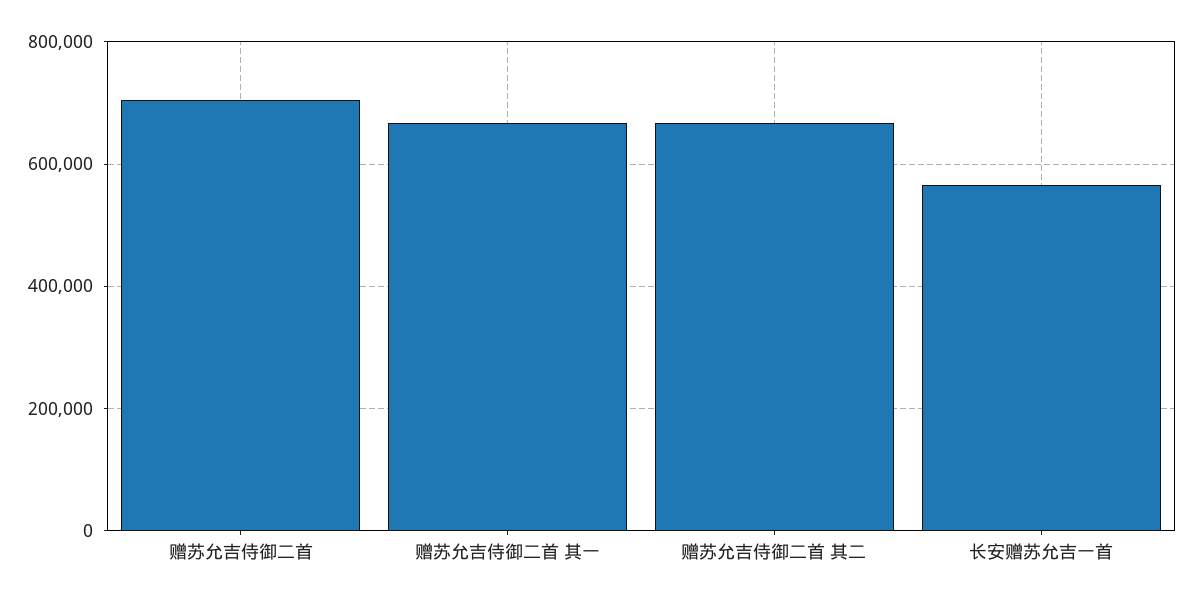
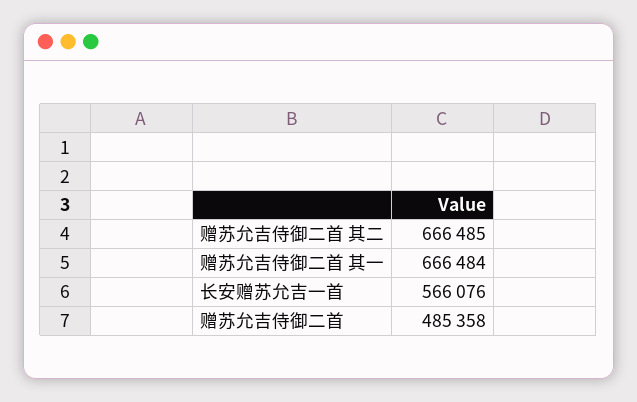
  {
-   "赠苏允吉侍御二首": 700000,
+   "赠苏允吉侍御二首": 485358,
    "赠苏允吉侍御二首 其一": 666484,
    "赠苏允吉侍御二首 其二": 666485,
    "长安赠苏允吉一首": 566076
  }

